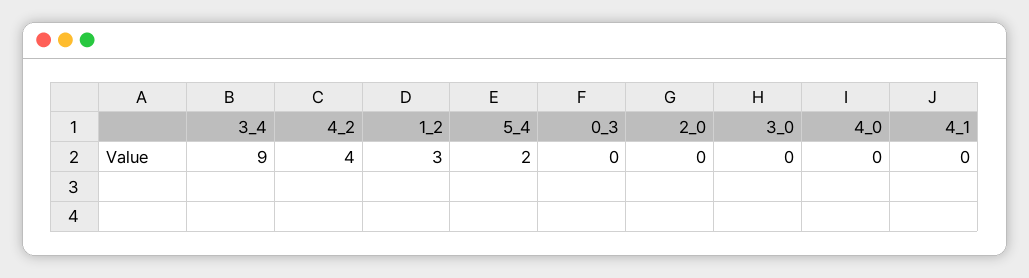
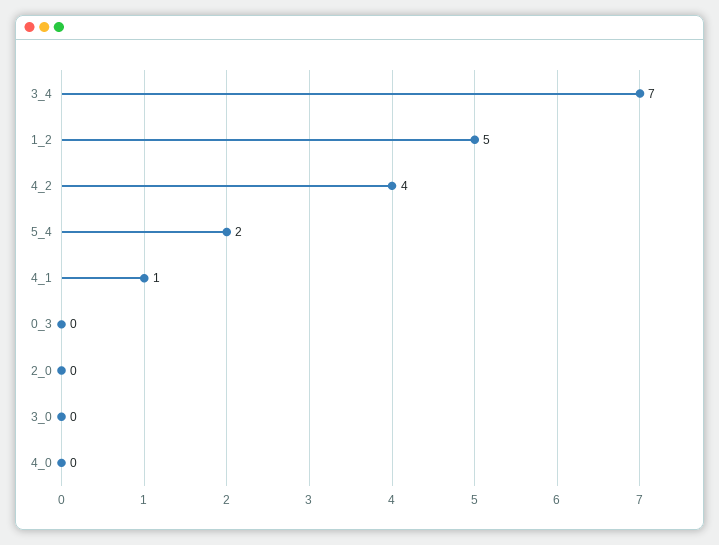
  {
-   "3_4": 9,
+   "3_4": 7,
    "4_2": 4,
-   "1_2": 3,
+   "1_2": 5,
    "5_4": 2,
    "0_3": 0,
    "2_0": 0,
    "3_0": 0,
    "4_0": 0,
-   "4_1": 0
+   "4_1": 1
  }

